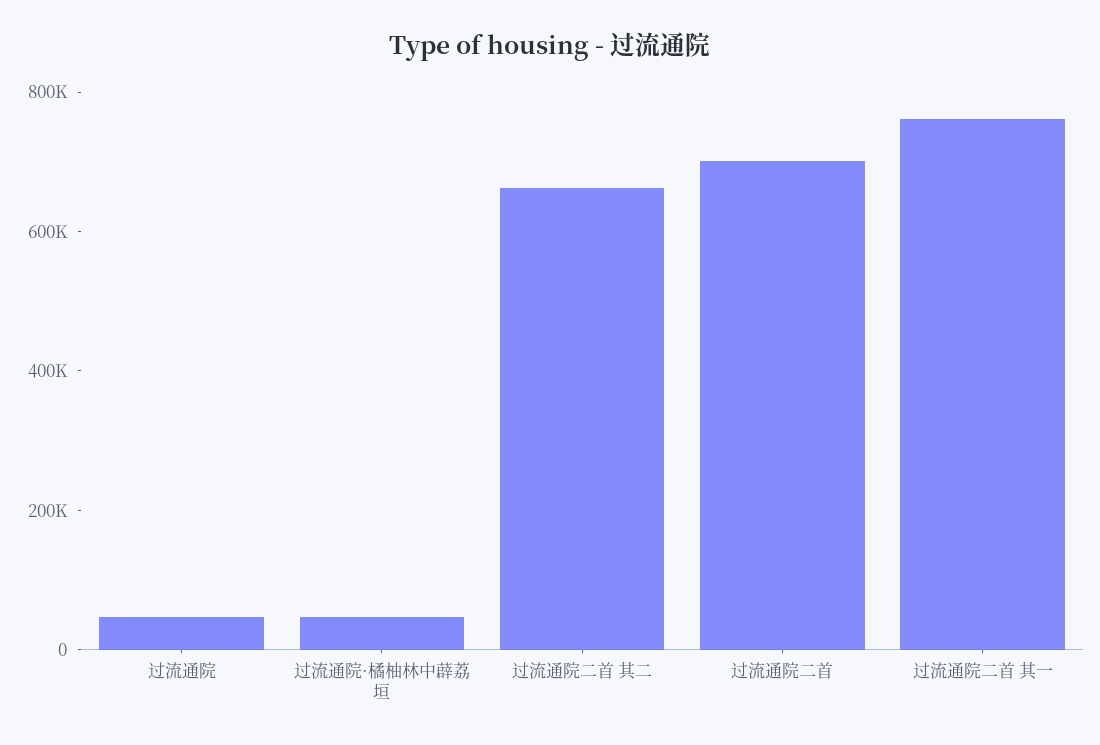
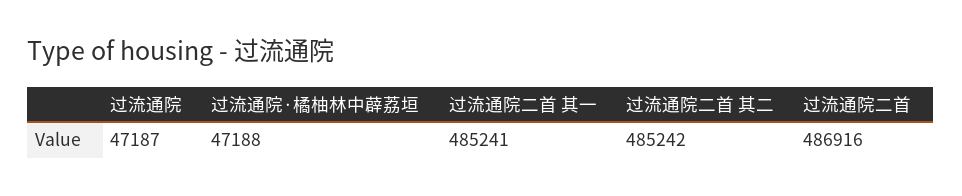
  {
    "过流通院": 47187,
    "过流通院·橘柚林中薜荔垣": 47188,
-   "过流通院二首 其二": 650000,
+   "过流通院二首 其二": 485242,
-   "过流通院二首": 700000,
+   "过流通院二首": 486916,
-   "过流通院二首 其一": 750000
+   "过流通院二首 其一": 485241
  }

